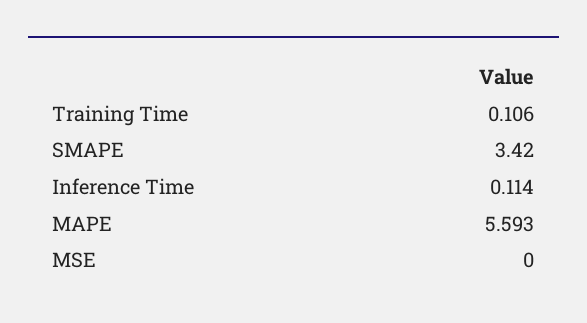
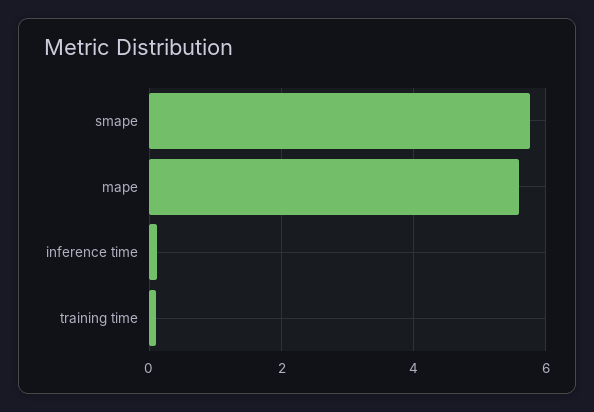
  {
    "Training Time": 0.106,
-   "SMAPE": 3.42,
+   "SMAPE": 5.8,
    "Inference Time": 0.114,
-   "MAPE": 5.593,
+   "MAPE": 5.593
-   "MSE": 0
  }

